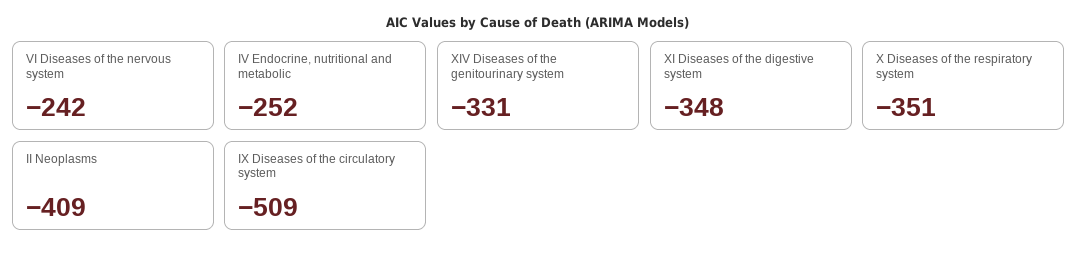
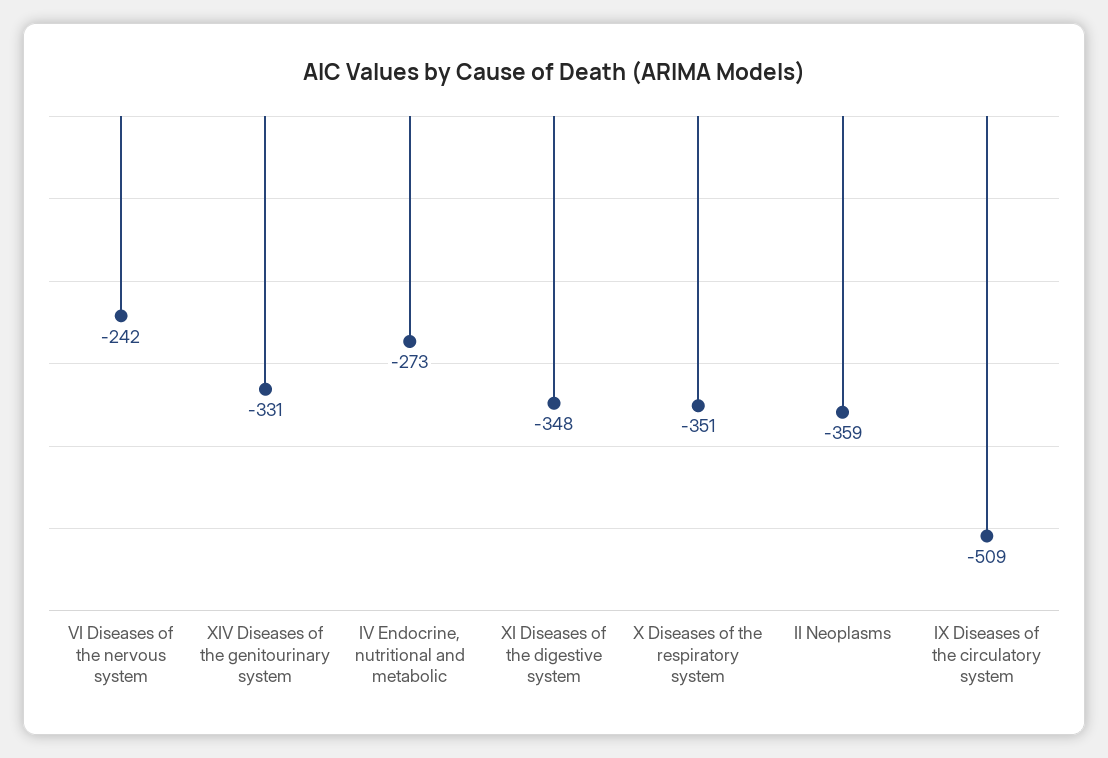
  {
    "VI Diseases of the nervous system": -242,
-   "IV Endocrine, nutritional and metabolic": -252,
+   "IV Endocrine, nutritional and metabolic": -273,
    "XIV Diseases of the genitourinary system": -331,
    "XI Diseases of the digestive system": -348,
    "X Diseases of the respiratory system": -351,
-   "II Neoplasms": -409,
+   "II Neoplasms": -359,
    "IX Diseases of the circulatory system": -509
  }

